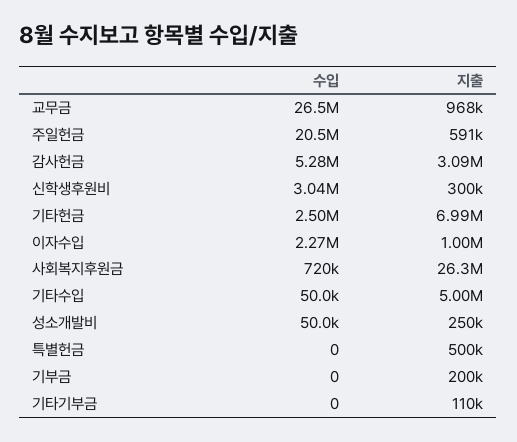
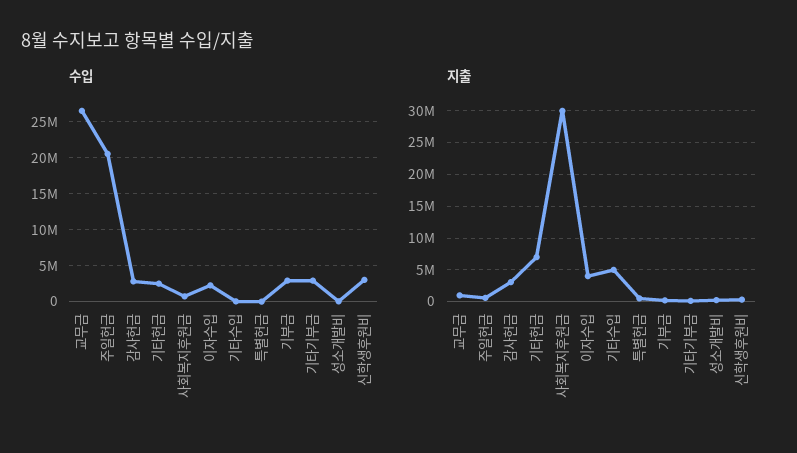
  {
    "수입": {
      "교무금": 26500000,
      "주일헌금": 20500000,
-     "감사헌금": 5280000,
+     "감사헌금": 3000000,
      "신학생후원비": 3040000,
      "기타헌금": 2500000,
      "이자수입": 2270000,
      "사회복지후원금": 720000,
      "기타수입": 50000,
      "성소개발비": 50000,
      "특별헌금": 0,
-     "기부금": 0,
+     "기부금": 3000000,
-     "기타기부금": 0
+     "기타기부금": 3000000
    },
    "지출": {
      "교무금": 968000,
      "주일헌금": 591000,
      "감사헌금": 3090000,
      "신학생후원비": 300000,
      "기타헌금": 6990000,
-     "이자수입": 1000000,
+     "이자수입": 4000000,
-     "사회복지후원금": 26300000,
+     "사회복지후원금": 30000000,
      "기타수입": 5000000,
      "성소개발비": 250000,
      "특별헌금": 500000,
      "기부금": 200000,
      "기타기부금": 110000
    }
  }

